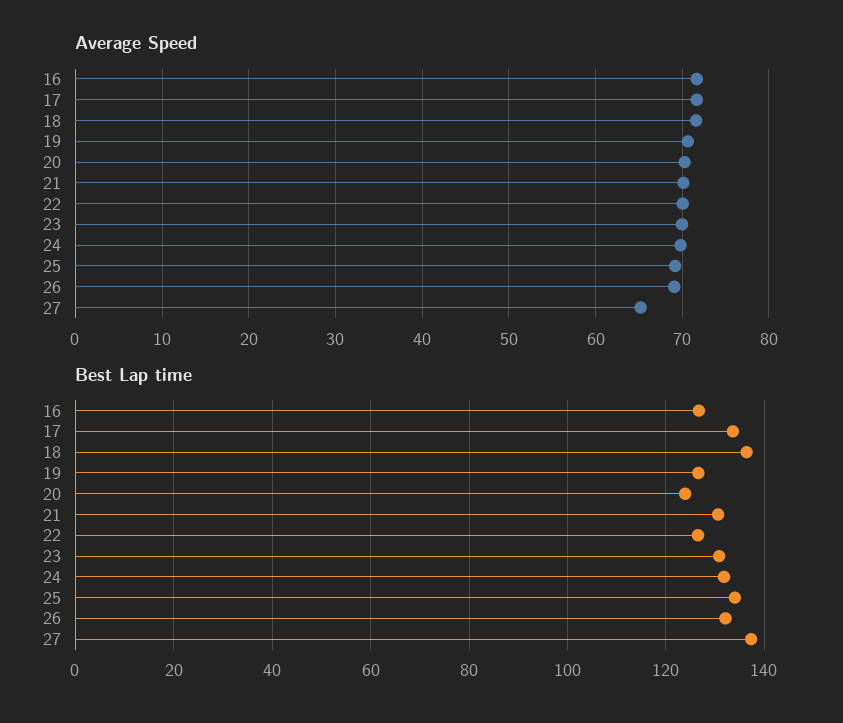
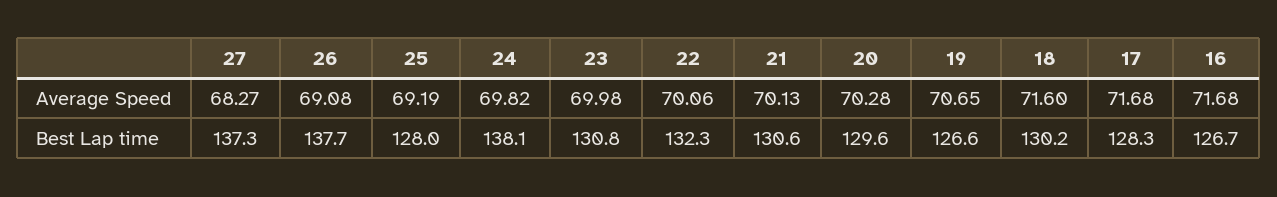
  {
    "Average Speed": {
      "16": 71.68,
      "17": 71.68,
      "18": 71.6,
      "19": 70.65,
      "20": 70.28,
      "21": 70.13,
      "22": 70.06,
      "23": 69.98,
      "24": 69.82,
      "25": 69.19,
      "26": 69.08,
-     "27": 65
+     "27": 68.27
    },
    "Best Lap time": {
      "16": 126.7,
-     "17": 134,
+     "17": 128.3,
-     "18": 136,
+     "18": 130.2,
      "19": 126.6,
-     "20": 124,
+     "20": 129.6,
      "21": 130.6,
-     "22": 126,
+     "22": 132.3,
      "23": 130.8,
-     "24": 132,
+     "24": 138.1,
-     "25": 134,
+     "25": 128,
-     "26": 132,
+     "26": 137.7,
      "27": 137.3
    }
  }

